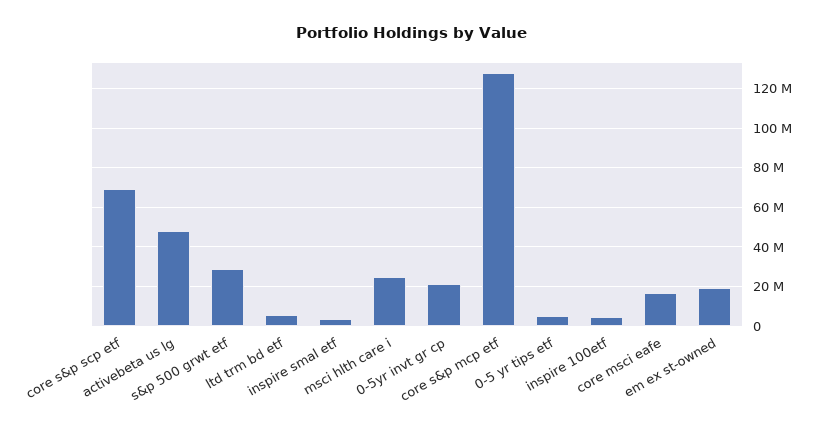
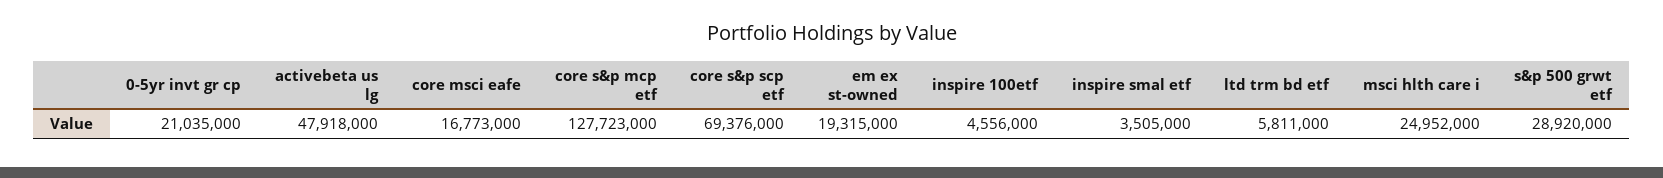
  {
    "core s&p scp etf": 69376000,
    "activebeta us lg": 47918000,
    "s&p 500 grwt etf": 28920000,
    "ltd trm bd etf": 5811000,
    "inspire smal etf": 3505000,
    "msci hlth care i": 24952000,
    "0-5yr invt gr cp": 21035000,
    "core s&p mcp etf": 127723000,
-   "0-5 yr tips etf": 5000000,
    "inspire 100etf": 4556000,
    "core msci eafe": 16773000,
    "em ex st-owned": 19315000
  }

